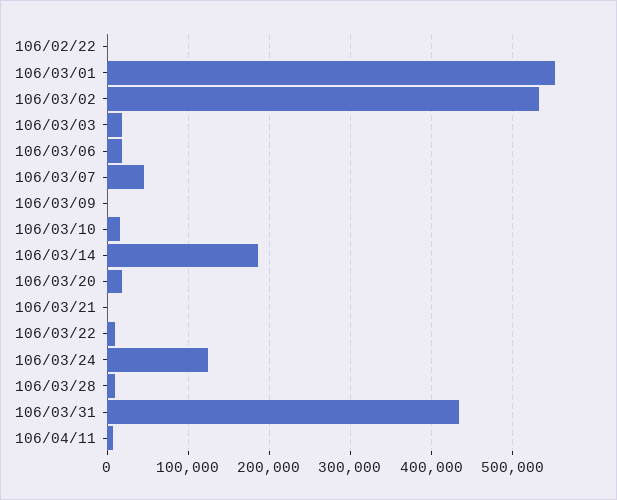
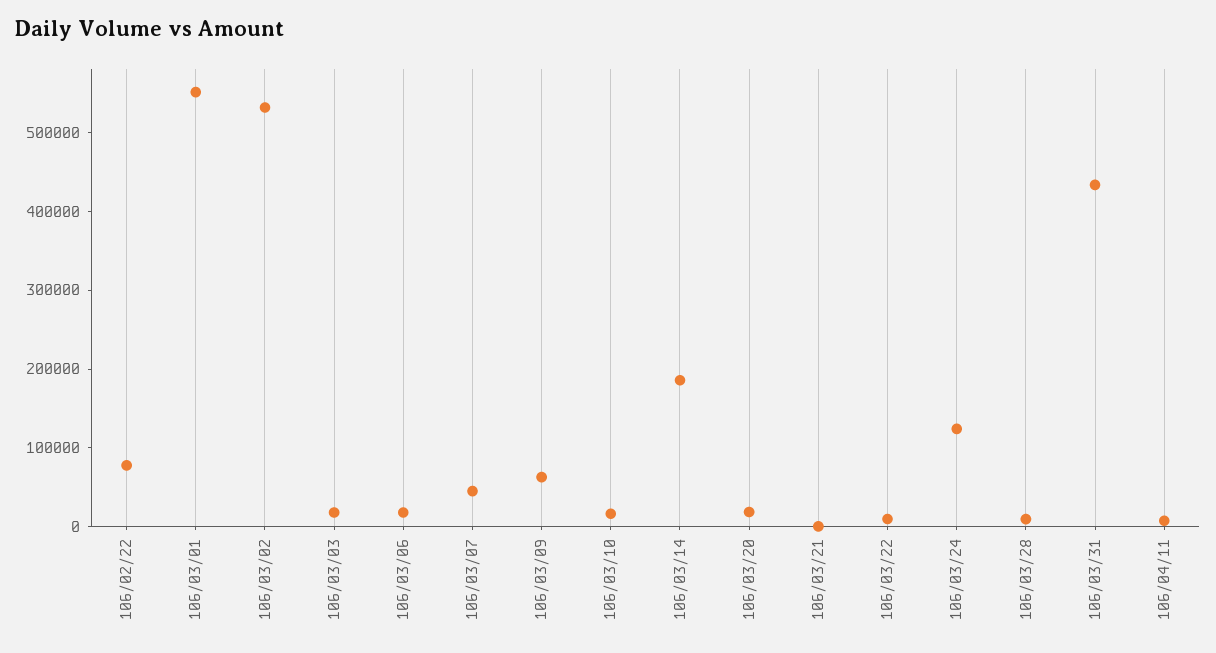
  {
-   "106/02/22": 0,
+   "106/02/22": 80000,
    "106/03/01": 550000,
    "106/03/02": 530000,
    "106/03/03": 20000,
    "106/03/06": 20000,
    "106/03/07": 40000,
-   "106/03/09": 0,
+   "106/03/09": 60000,
    "106/03/10": 20000,
    "106/03/14": 190000,
    "106/03/20": 20000,
    "106/03/21": 0,
    "106/03/22": 10000,
    "106/03/24": 120000,
    "106/03/28": 10000,
    "106/03/31": 430000,
    "106/04/11": 10000
  }

